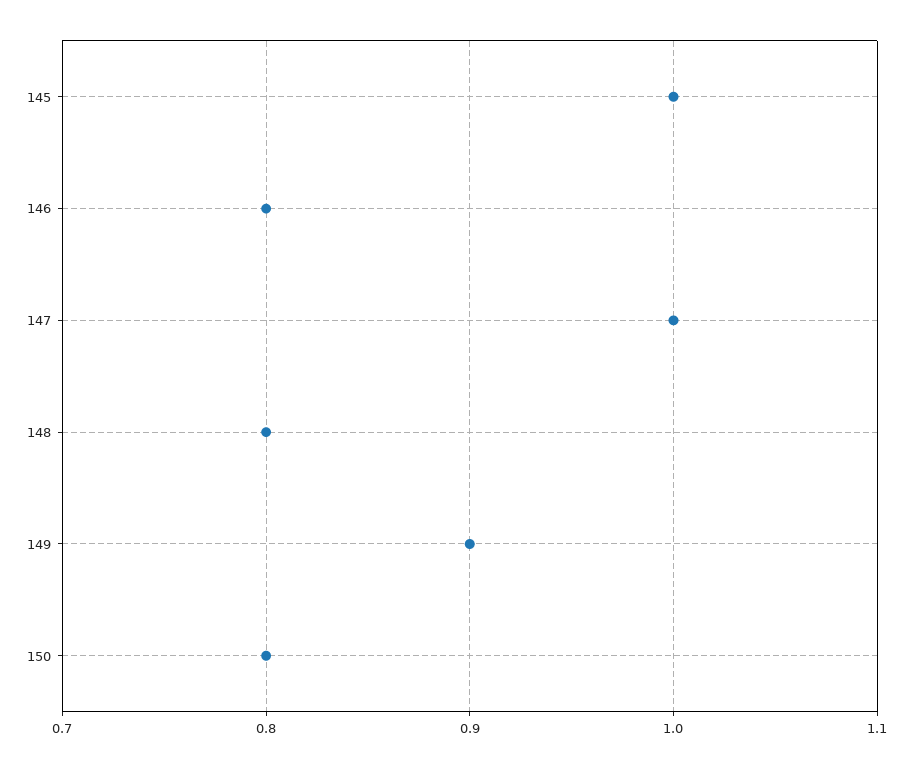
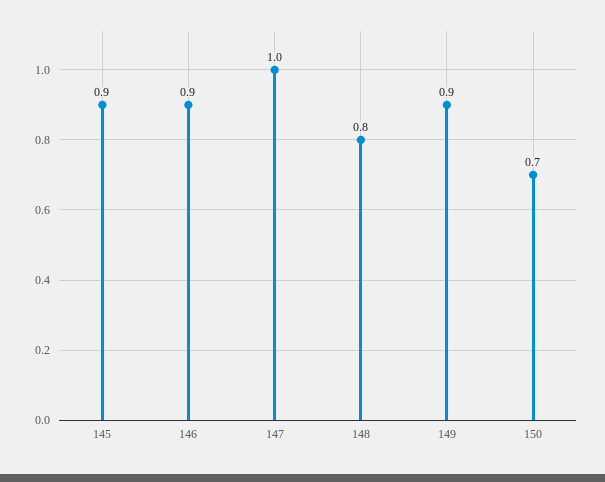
  {
-   "145": 1,
+   "145": 0.9,
-   "146": 0.8,
+   "146": 0.9,
    "147": 1,
    "148": 0.8,
    "149": 0.9,
-   "150": 0.8
+   "150": 0.7
  }

